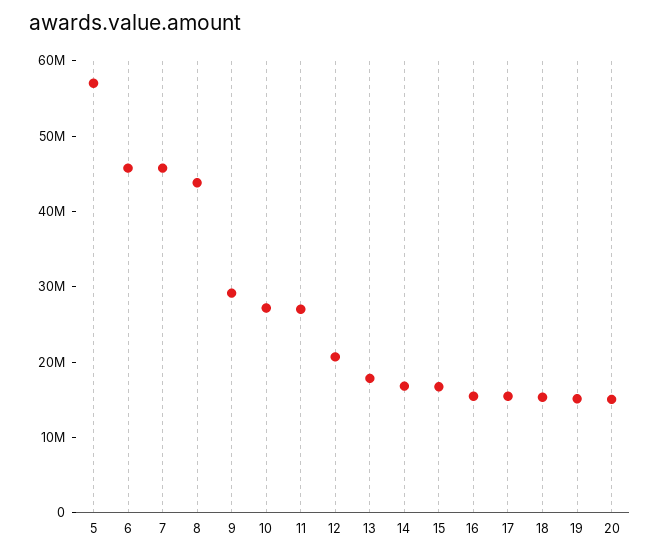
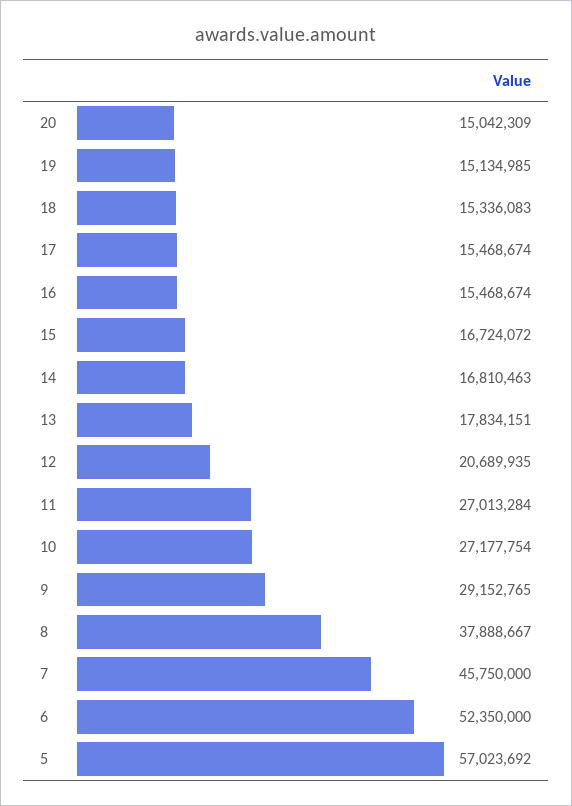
  {
    "5": 57023692,
-   "6": 46000000,
+   "6": 52350000,
    "7": 45750000,
-   "8": 44000000,
+   "8": 37888667,
    "9": 29152765,
    "10": 27177754,
    "11": 27013284,
    "12": 20689935,
    "13": 17834151,
    "14": 16810463,
    "15": 16724072,
    "16": 15468674,
    "17": 15468674,
    "18": 15336083,
    "19": 15134985,
    "20": 15042309
  }

